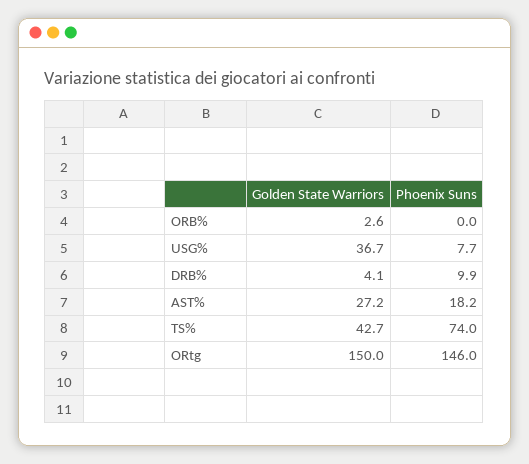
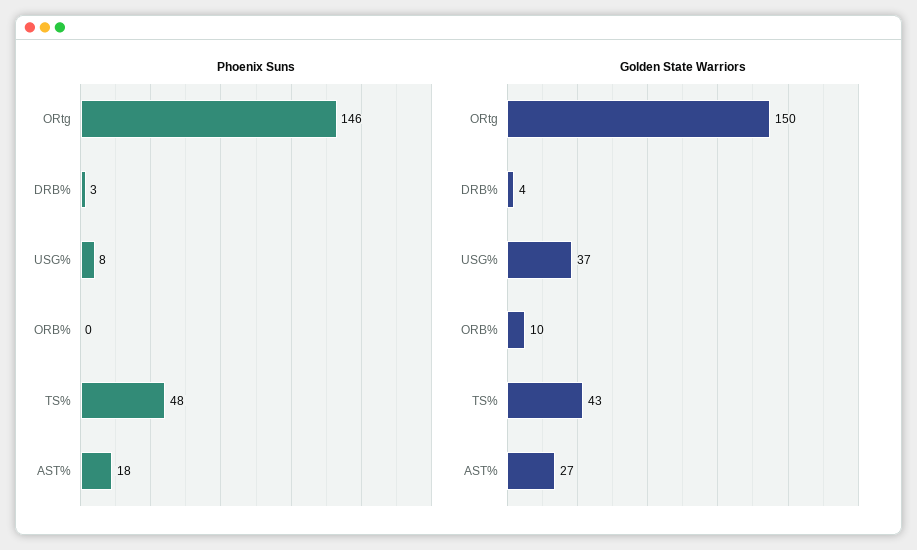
  {
    "Golden State Warriors": {
-     "ORB%": 2.6,
+     "ORB%": 10,
      "USG%": 36.7,
      "DRB%": 4.1,
      "AST%": 27.2,
      "TS%": 42.7,
      "ORtg": 150
    },
    "Phoenix Suns": {
      "ORB%": 0,
      "USG%": 7.7,
-     "DRB%": 9.9,
+     "DRB%": 3,
      "AST%": 18.2,
-     "TS%": 74,
+     "TS%": 48,
      "ORtg": 146
    }
  }

